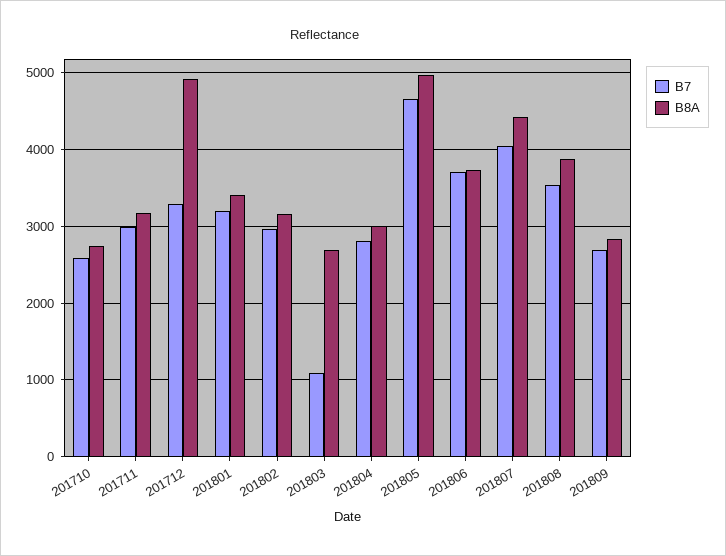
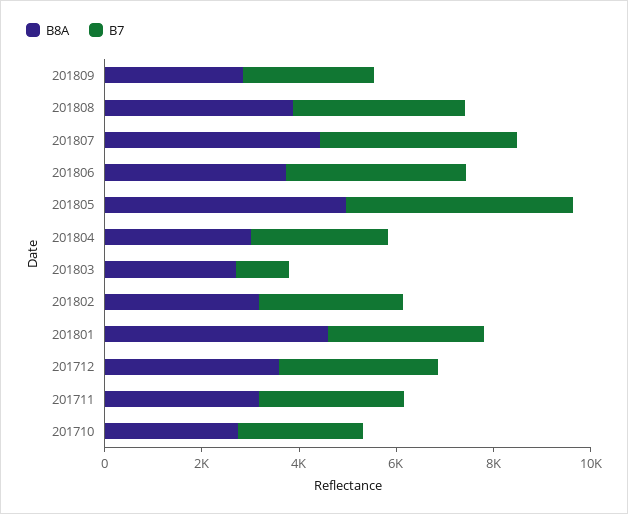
  {
    "B7": {
      "201710": 2600,
      "201711": 3000,
      "201712": 3300,
      "201801": 3200,
      "201802": 3000,
      "201803": 1100,
      "201804": 2800,
      "201805": 4700,
      "201806": 3700,
      "201807": 4000,
      "201808": 3500,
      "201809": 2700
    },
    "B8A": {
      "201710": 2700,
      "201711": 3200,
-     "201712": 4900,
+     "201712": 3500,
-     "201801": 3400,
+     "201801": 4500,
      "201802": 3200,
      "201803": 2700,
      "201804": 3000,
      "201805": 5000,
      "201806": 3700,
      "201807": 4400,
      "201808": 3900,
      "201809": 2800
    }
  }

